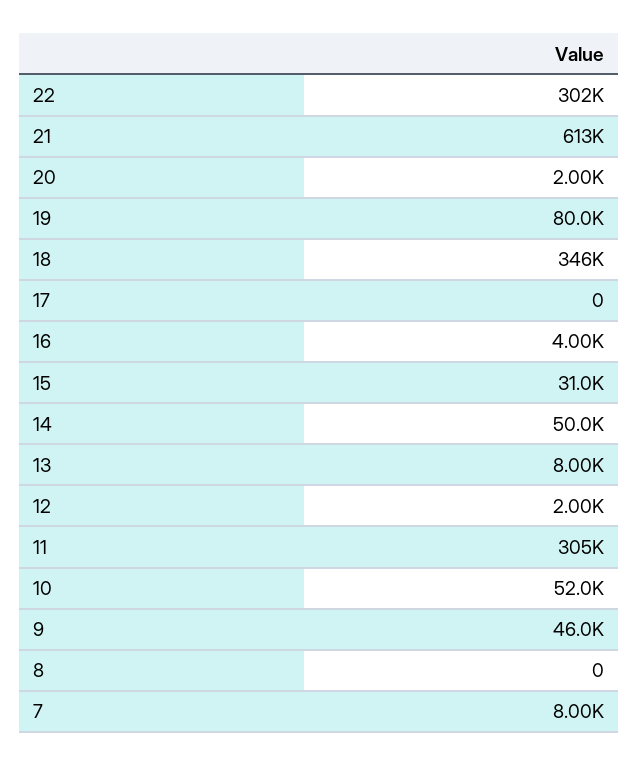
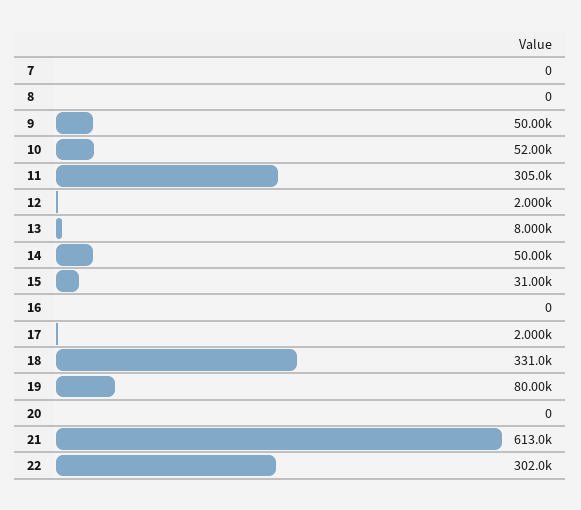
  {
    "22": 302000,
    "21": 613000,
-   "20": 2000,
+   "20": 0,
    "19": 80000,
-   "18": 346000,
+   "18": 331000,
-   "17": 0,
+   "17": 2000,
-   "16": 4000,
+   "16": 0,
    "15": 31000,
    "14": 50000,
    "13": 8000,
    "12": 2000,
    "11": 305000,
    "10": 52000,
-   "9": 46000,
+   "9": 50000,
    "8": 0,
-   "7": 8000
+   "7": 0
  }

